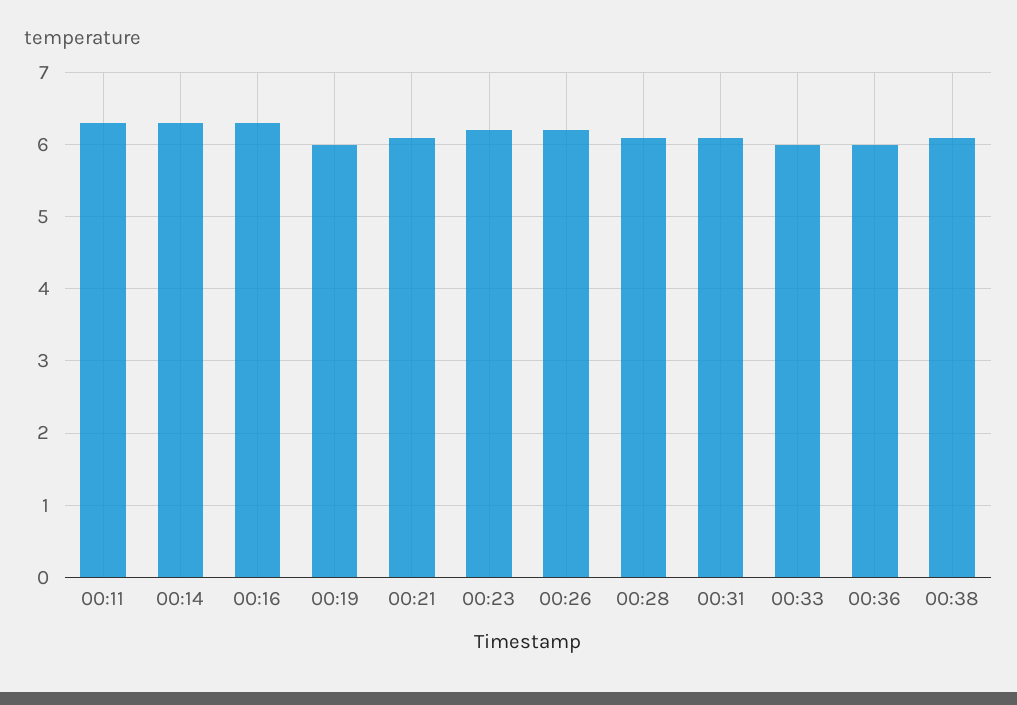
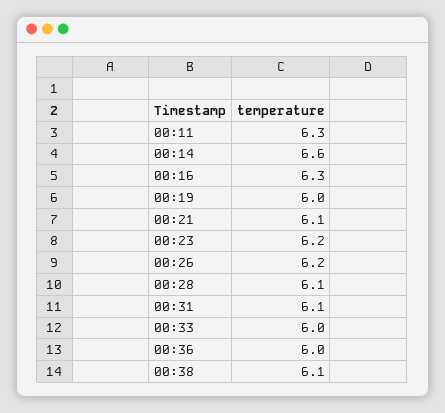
  {
    "00:11": 6.3,
-   "00:14": 6.3,
+   "00:14": 6.6,
    "00:16": 6.3,
    "00:19": 6,
    "00:21": 6.1,
    "00:23": 6.2,
    "00:26": 6.2,
    "00:28": 6.1,
    "00:31": 6.1,
    "00:33": 6,
    "00:36": 6,
    "00:38": 6.1
  }

